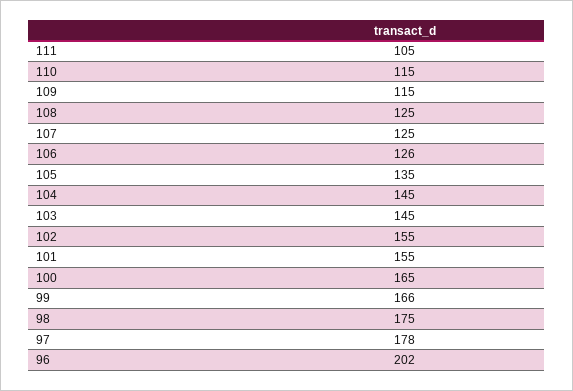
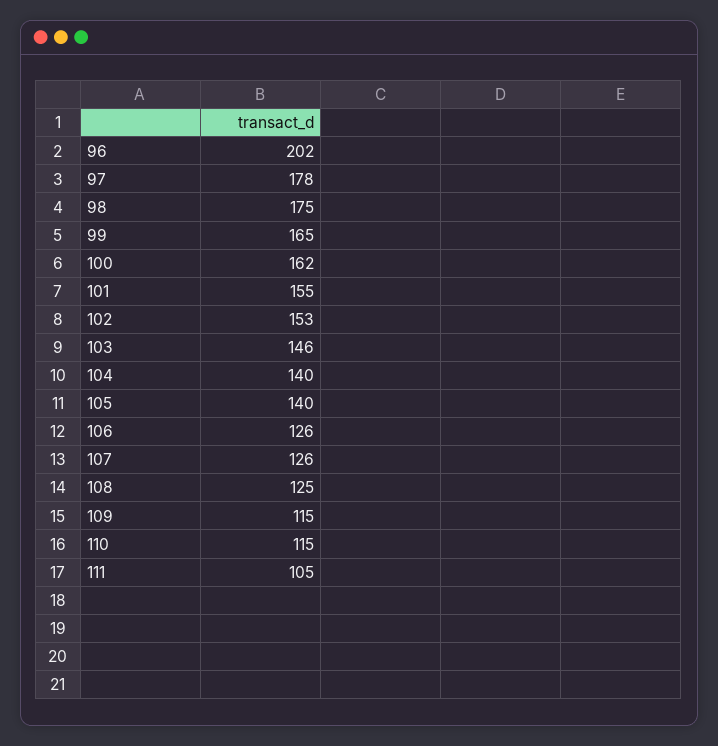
  {
    "111": 105,
    "110": 115,
    "109": 115,
    "108": 125,
-   "107": 125,
+   "107": 126,
    "106": 126,
-   "105": 135,
+   "105": 140,
-   "104": 145,
+   "104": 140,
-   "103": 145,
+   "103": 146,
-   "102": 155,
+   "102": 153,
    "101": 155,
-   "100": 165,
+   "100": 162,
-   "99": 166,
+   "99": 165,
    "98": 175,
    "97": 178,
    "96": 202
  }

